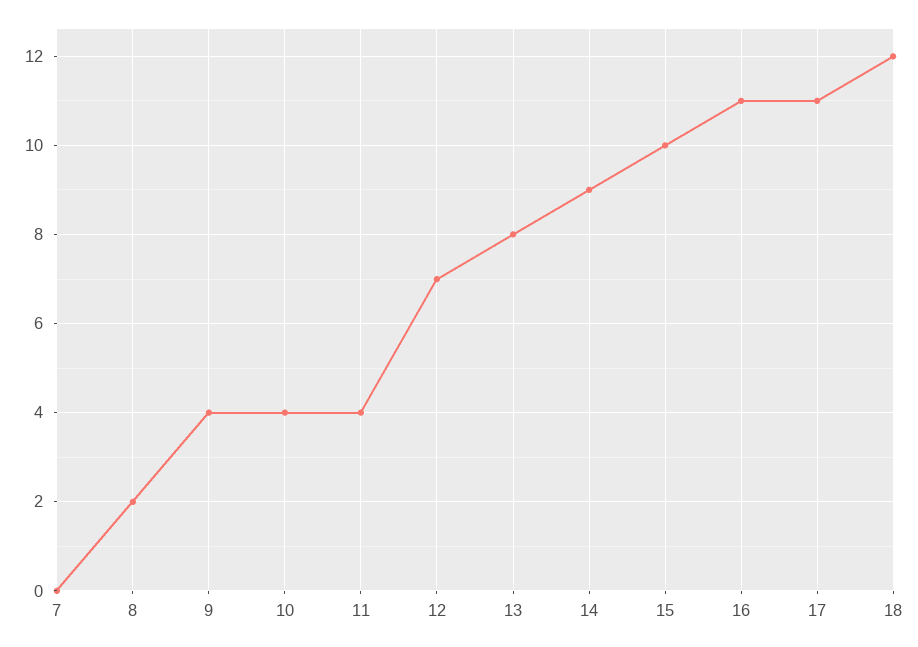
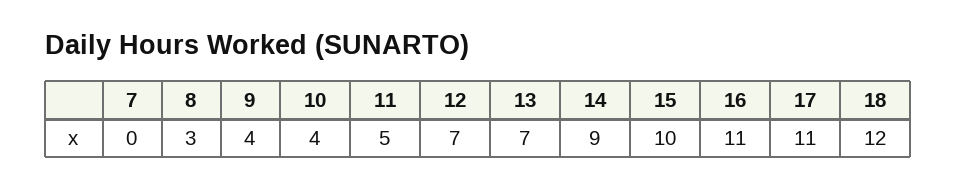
  {
    "7": 0,
-   "8": 2,
+   "8": 3,
    "9": 4,
    "10": 4,
-   "11": 4,
+   "11": 5,
    "12": 7,
-   "13": 8,
+   "13": 7,
    "14": 9,
    "15": 10,
    "16": 11,
    "17": 11,
    "18": 12
  }

